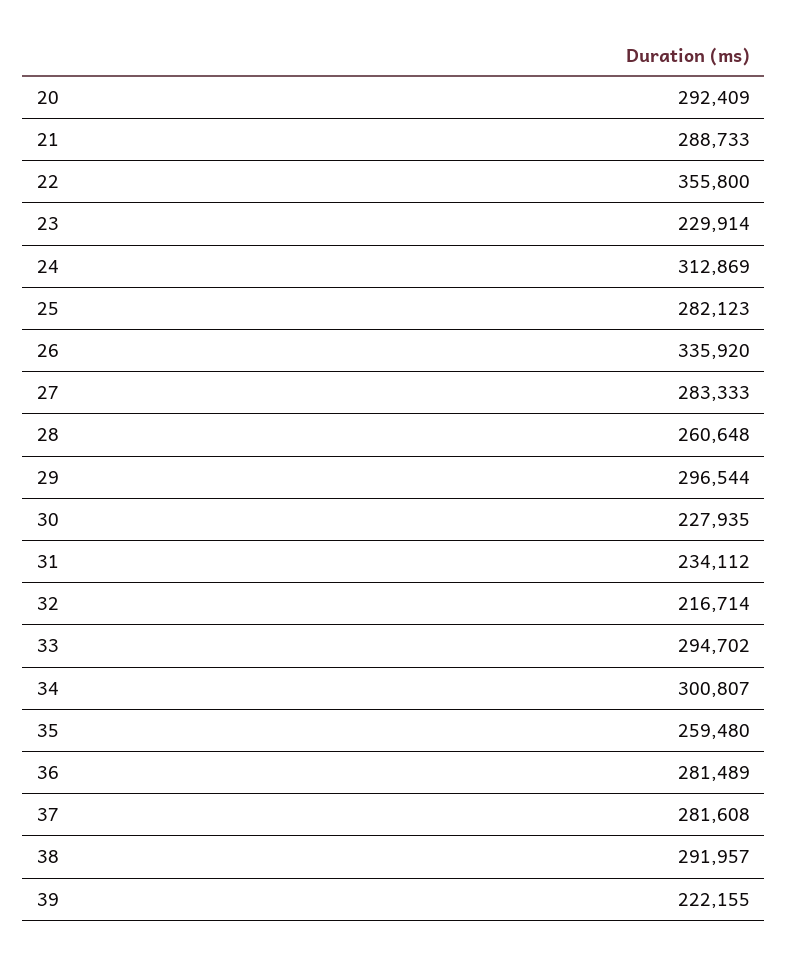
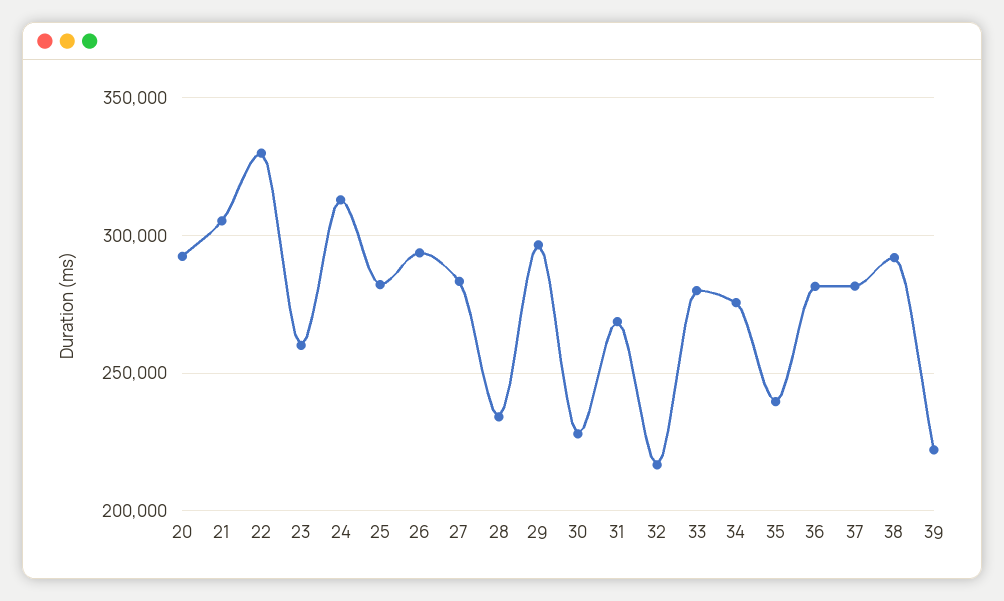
  {
    "20": 292409,
-   "21": 288733,
+   "21": 305000,
-   "22": 355800,
+   "22": 330000,
-   "23": 229914,
+   "23": 260000,
    "24": 312869,
    "25": 282123,
-   "26": 335920,
+   "26": 295000,
    "27": 283333,
-   "28": 260648,
+   "28": 235000,
    "29": 296544,
    "30": 227935,
-   "31": 234112,
+   "31": 270000,
    "32": 216714,
-   "33": 294702,
+   "33": 280000,
-   "34": 300807,
+   "34": 275000,
-   "35": 259480,
+   "35": 240000,
    "36": 281489,
    "37": 281608,
    "38": 291957,
    "39": 222155
  }

